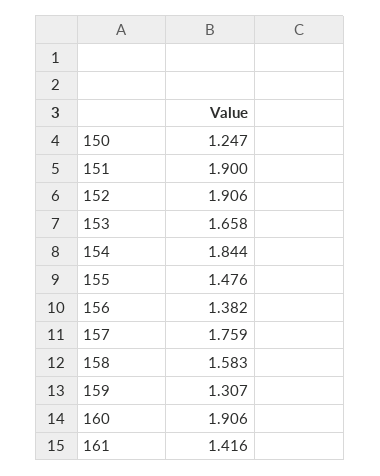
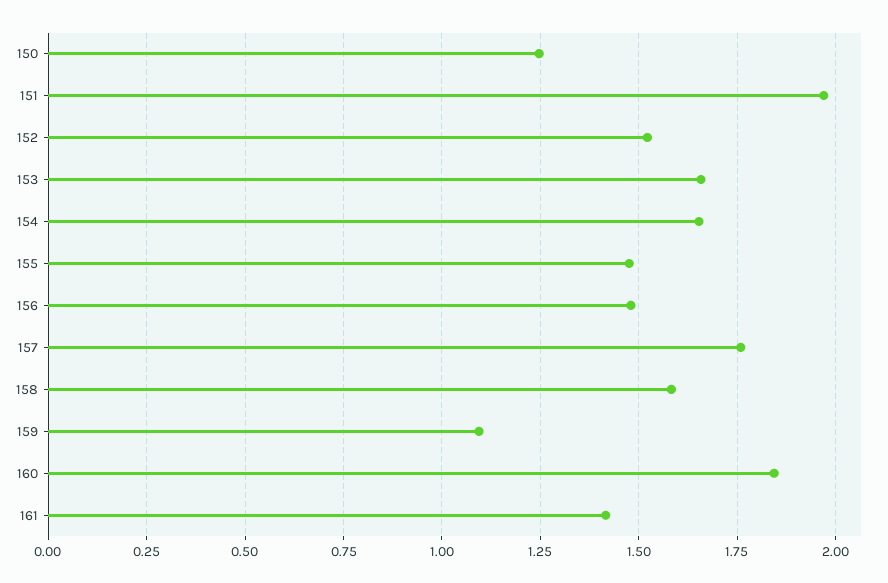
  {
    "150": 1.247,
-   "151": 1.9,
+   "151": 1.975,
-   "152": 1.906,
+   "152": 1.525,
    "153": 1.658,
-   "154": 1.844,
+   "154": 1.65,
    "155": 1.476,
-   "156": 1.382,
+   "156": 1.475,
    "157": 1.759,
    "158": 1.583,
-   "159": 1.307,
+   "159": 1.1,
-   "160": 1.906,
+   "160": 1.85,
    "161": 1.416
  }

